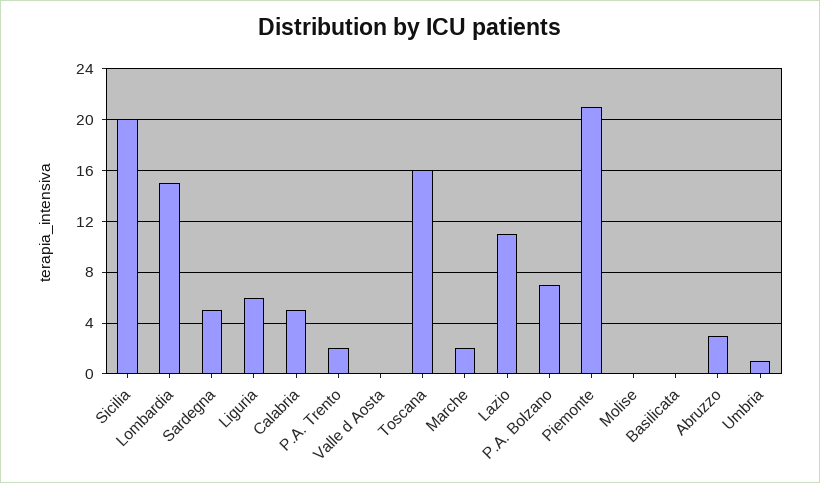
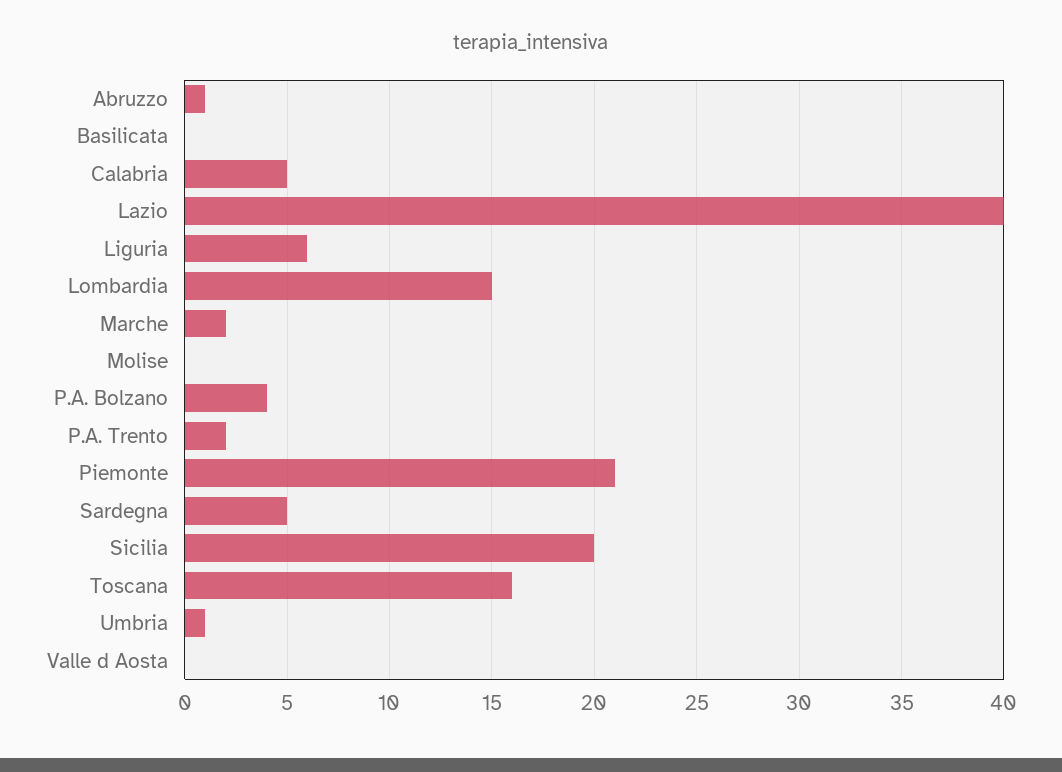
  {
    "Sicilia": 20,
    "Lombardia": 15,
    "Sardegna": 5,
    "Liguria": 6,
    "Calabria": 5,
    "P.A. Trento": 2,
    "Valle d Aosta": 0,
    "Toscana": 16,
    "Marche": 2,
-   "Lazio": 11,
+   "Lazio": 40,
-   "P.A. Bolzano": 7,
+   "P.A. Bolzano": 4,
    "Piemonte": 21,
    "Molise": 0,
    "Basilicata": 0,
-   "Abruzzo": 3,
+   "Abruzzo": 1,
    "Umbria": 1
  }

